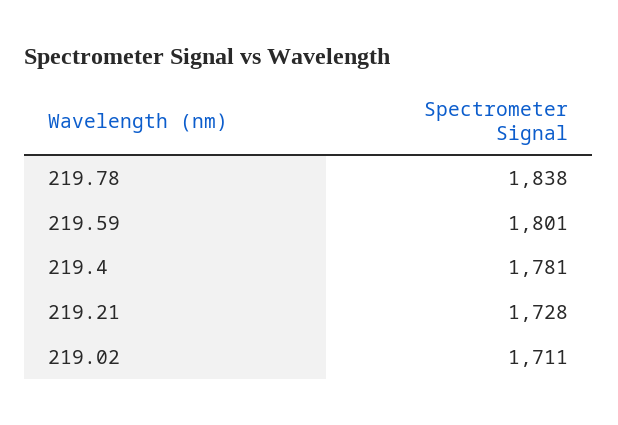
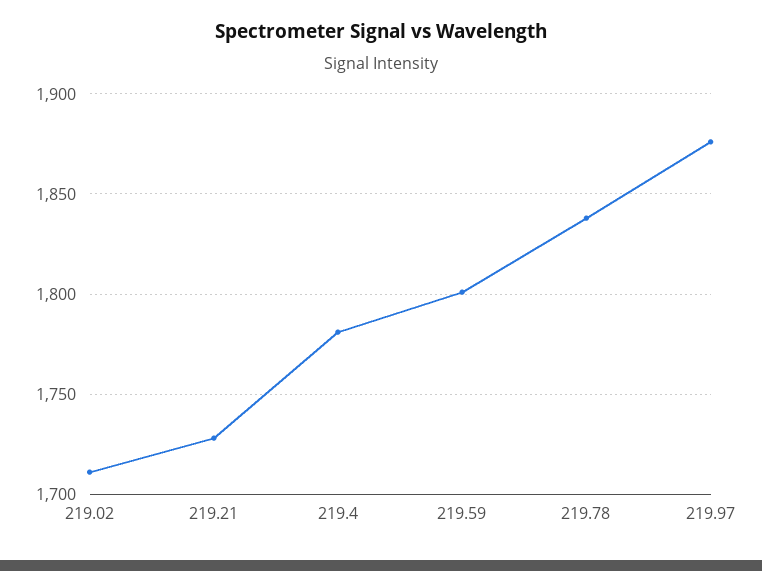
  {
    "219.78": 1838,
    "219.59": 1801,
    "219.4": 1781,
    "219.21": 1728,
-   "219.02": 1711
+   "219.02": 1711,
+   "219.97": 1875
  }

